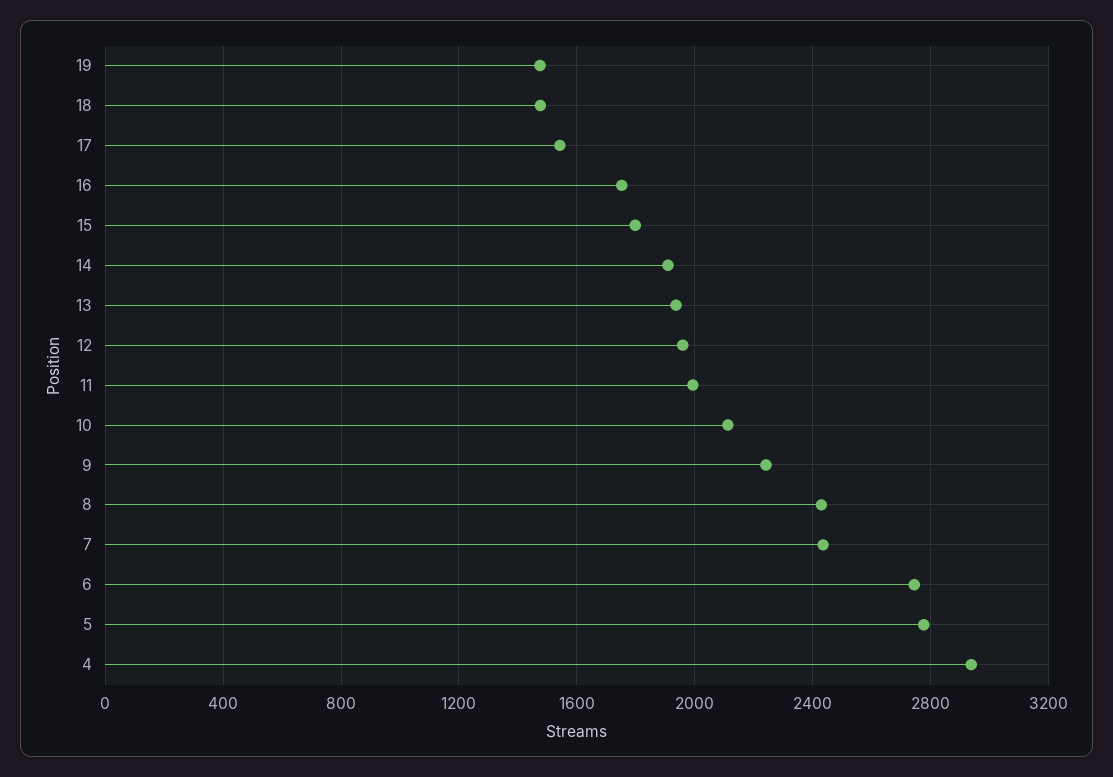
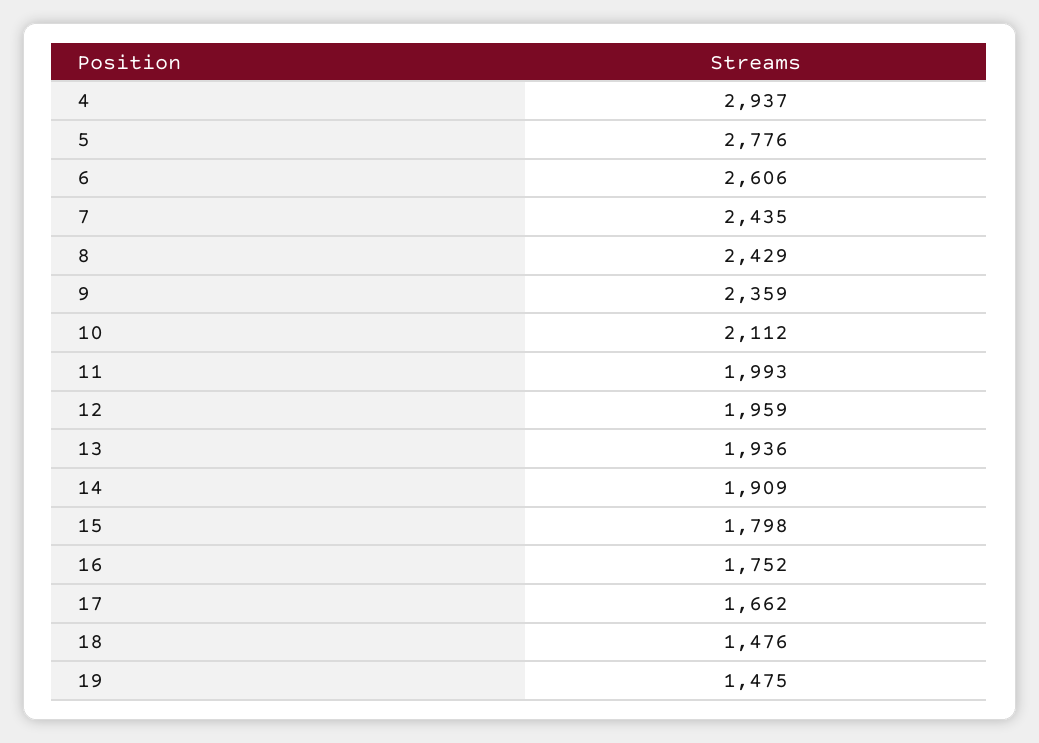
  {
    "19": 1475,
    "18": 1476,
-   "17": 1550,
+   "17": 1662,
    "16": 1752,
    "15": 1798,
    "14": 1909,
    "13": 1936,
    "12": 1959,
    "11": 1993,
    "10": 2112,
-   "9": 2250,
+   "9": 2359,
    "8": 2429,
    "7": 2435,
-   "6": 2750,
+   "6": 2606,
    "5": 2776,
    "4": 2937
  }

